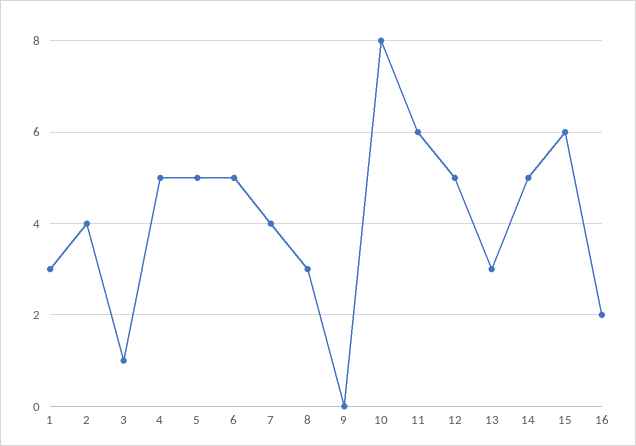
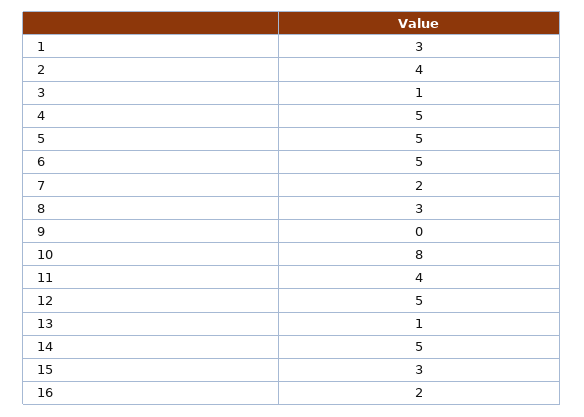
  {
    "1": 3,
    "2": 4,
    "3": 1,
    "4": 5,
    "5": 5,
    "6": 5,
-   "7": 4,
+   "7": 2,
    "8": 3,
    "9": 0,
    "10": 8,
-   "11": 6,
+   "11": 4,
    "12": 5,
-   "13": 3,
+   "13": 1,
    "14": 5,
-   "15": 6,
+   "15": 3,
    "16": 2
  }

